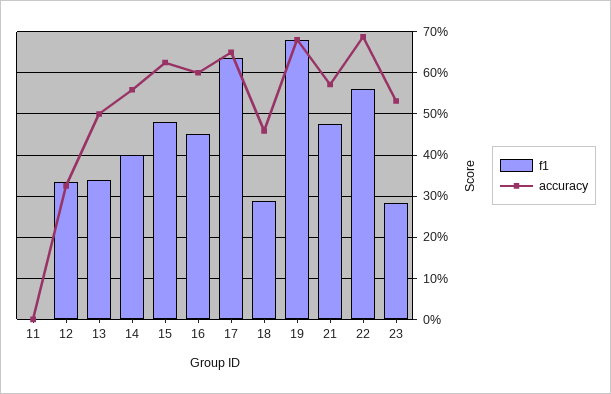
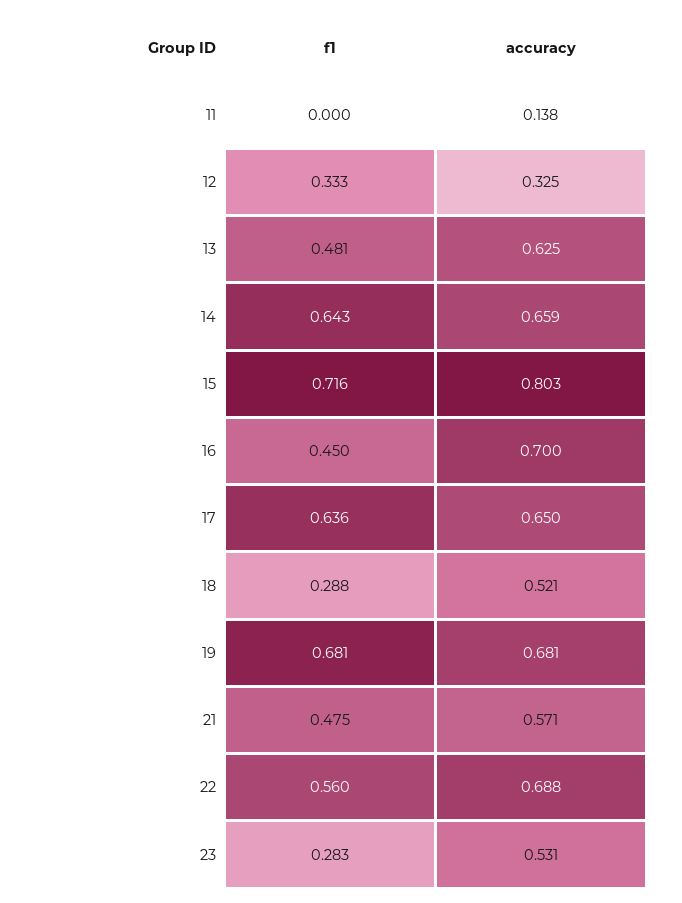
  {
    "f1": {
      "11": 0,
      "12": 0.333,
-     "13": 0.34,
+     "13": 0.481,
-     "14": 0.4,
+     "14": 0.643,
-     "15": 0.48,
+     "15": 0.716,
      "16": 0.45,
      "17": 0.636,
      "18": 0.288,
      "19": 0.681,
      "21": 0.475,
      "22": 0.56,
      "23": 0.283
    },
    "accuracy": {
-     "11": 0,
+     "11": 0.138,
      "12": 0.325,
-     "13": 0.5,
+     "13": 0.625,
-     "14": 0.56,
+     "14": 0.659,
-     "15": 0.62,
+     "15": 0.803,
-     "16": 0.6,
+     "16": 0.7,
      "17": 0.65,
-     "18": 0.46,
+     "18": 0.521,
      "19": 0.681,
      "21": 0.571,
      "22": 0.688,
      "23": 0.531
    }
  }

